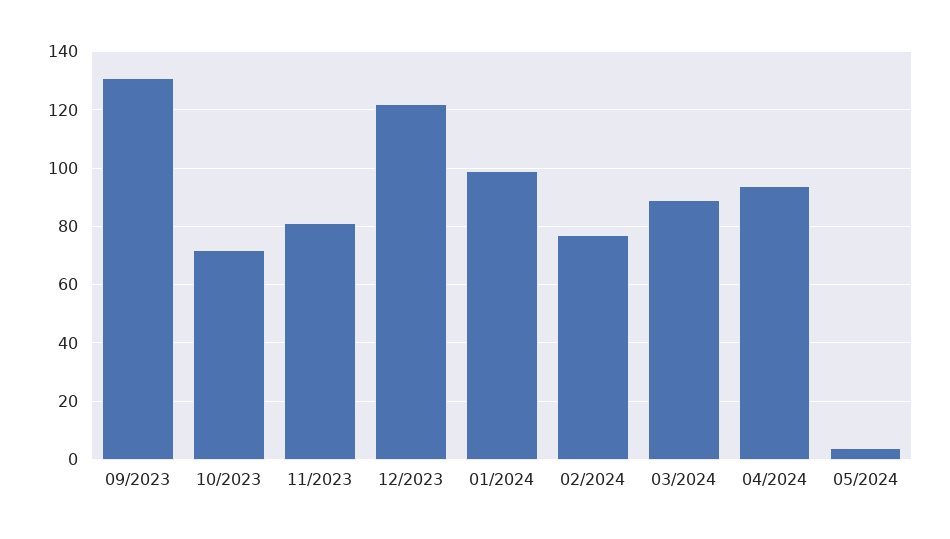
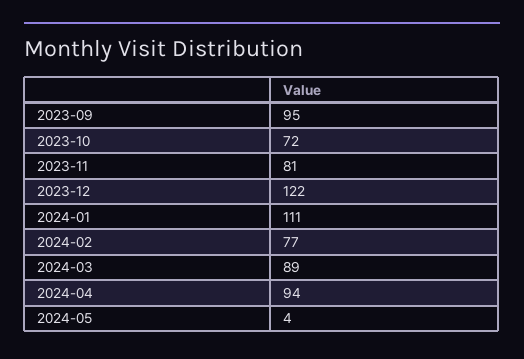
  {
-   "09/2023": 130,
+   "09/2023": 95,
    "10/2023": 72,
    "11/2023": 81,
    "12/2023": 122,
-   "01/2024": 100,
+   "01/2024": 111,
    "02/2024": 77,
    "03/2024": 89,
    "04/2024": 94,
    "05/2024": 4
  }

